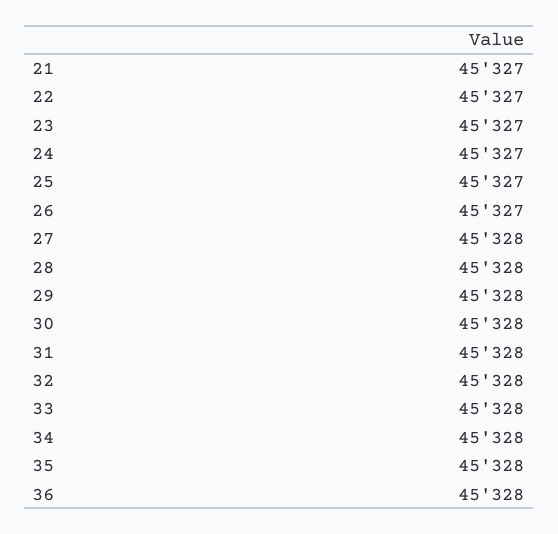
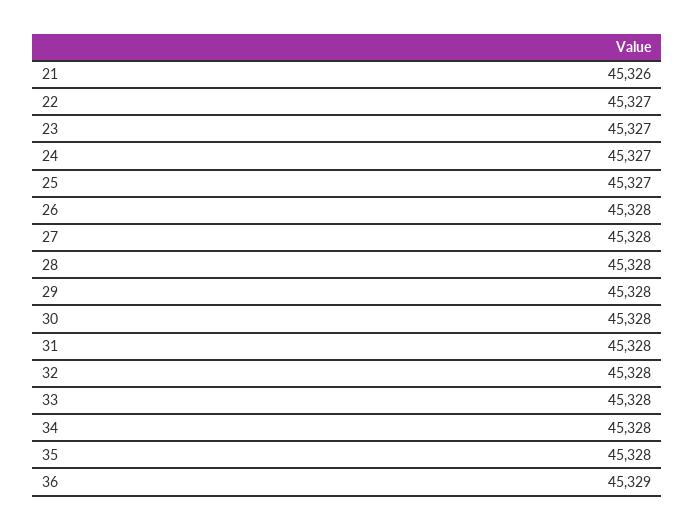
  {
-   "21": 45327,
+   "21": 45326,
    "22": 45327,
    "23": 45327,
    "24": 45327,
    "25": 45327,
-   "26": 45327,
+   "26": 45328,
    "27": 45328,
    "28": 45328,
    "29": 45328,
    "30": 45328,
    "31": 45328,
    "32": 45328,
    "33": 45328,
    "34": 45328,
    "35": 45328,
-   "36": 45328
+   "36": 45329
  }

